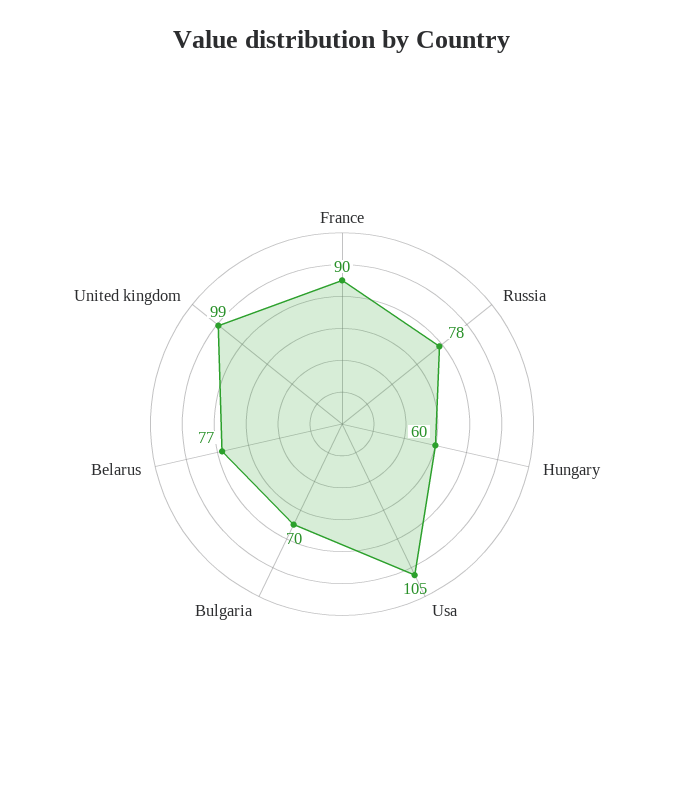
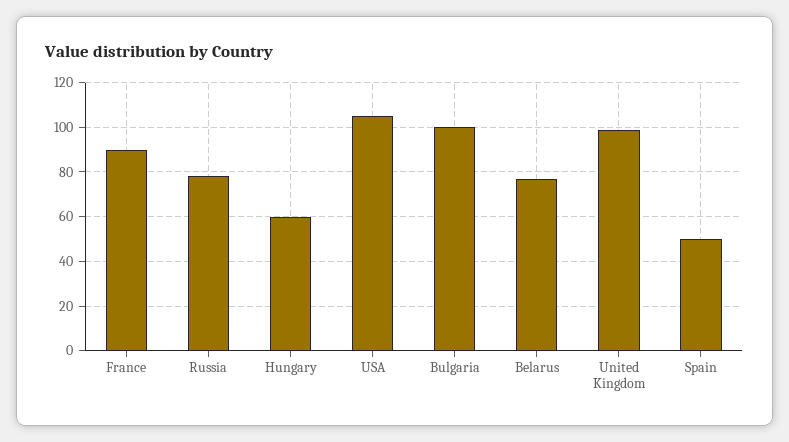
  {
    "France": 90,
    "Russia": 78,
    "Hungary": 60,
    "Usa": 105,
-   "Bulgaria": 70,
+   "Bulgaria": 100,
    "Belarus": 77,
-   "United kingdom": 99
+   "United kingdom": 99,
+   "Spain": 50
  }

